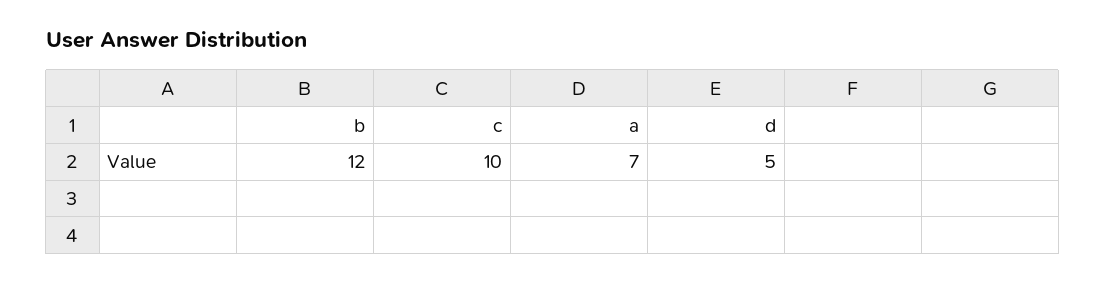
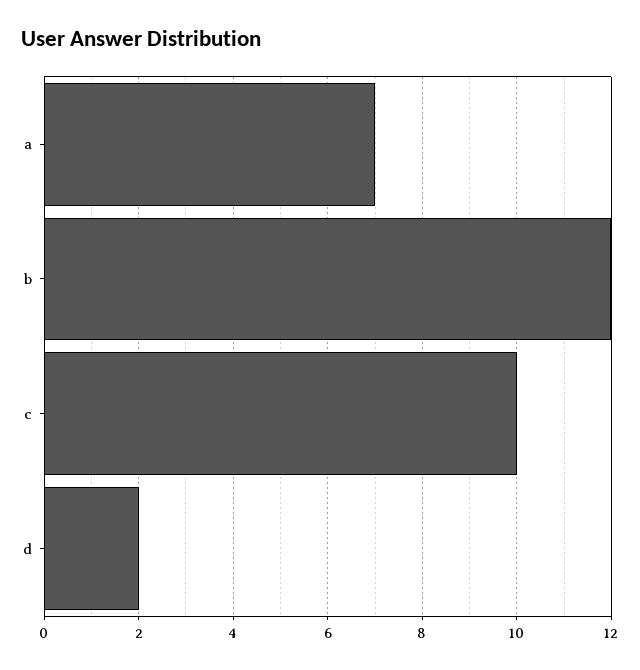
  {
    "b": 12,
    "c": 10,
    "a": 7,
-   "d": 5
+   "d": 2
  }

